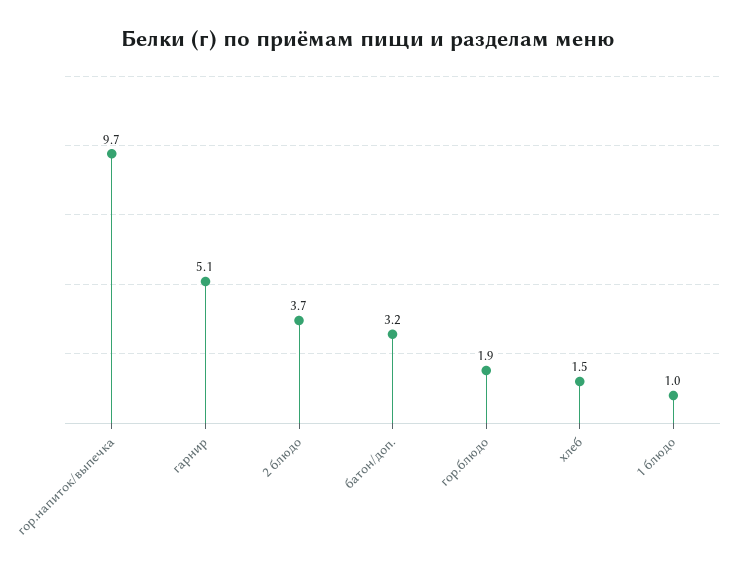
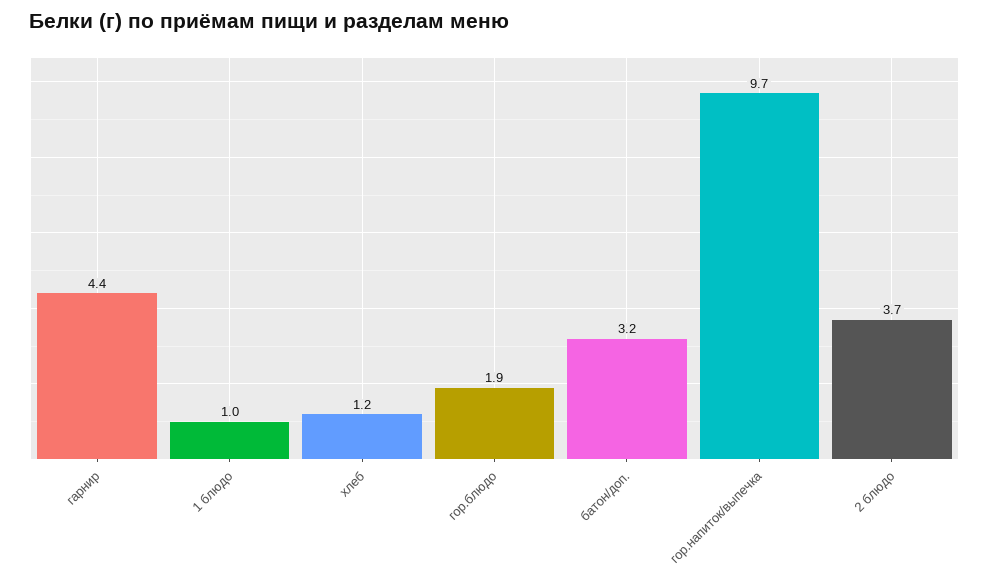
  {
    "гор.напиток/выпечка": 9.7,
-   "гарнир": 5.1,
+   "гарнир": 4.4,
    "2 блюдо": 3.7,
    "батон/доп.": 3.2,
    "гор.блюдо": 1.9,
-   "хлеб": 1.5,
+   "хлеб": 1.2,
    "1 блюдо": 1
  }

